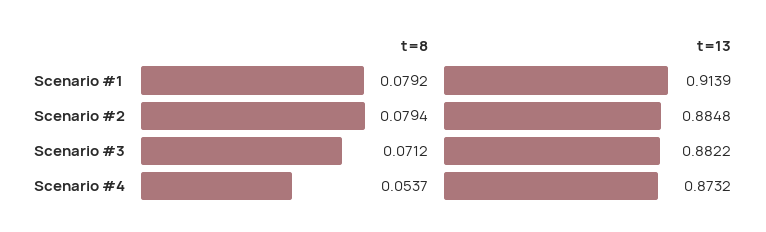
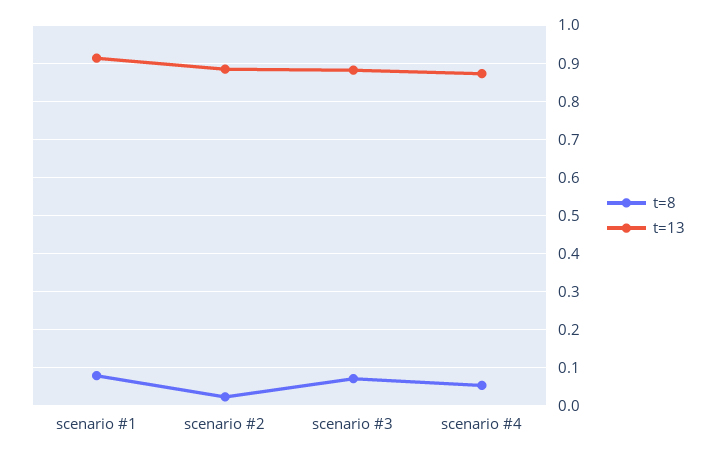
  {
    "t=8": {
      "Scenario #1": 0.0792,
-     "Scenario #2": 0.0794,
+     "Scenario #2": 0.02,
      "Scenario #3": 0.0712,
      "Scenario #4": 0.0537
    },
    "t=13": {
      "Scenario #1": 0.9139,
      "Scenario #2": 0.8848,
      "Scenario #3": 0.8822,
      "Scenario #4": 0.8732
    }
  }

